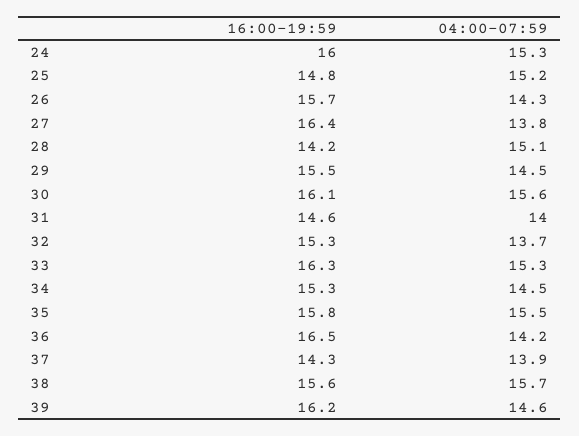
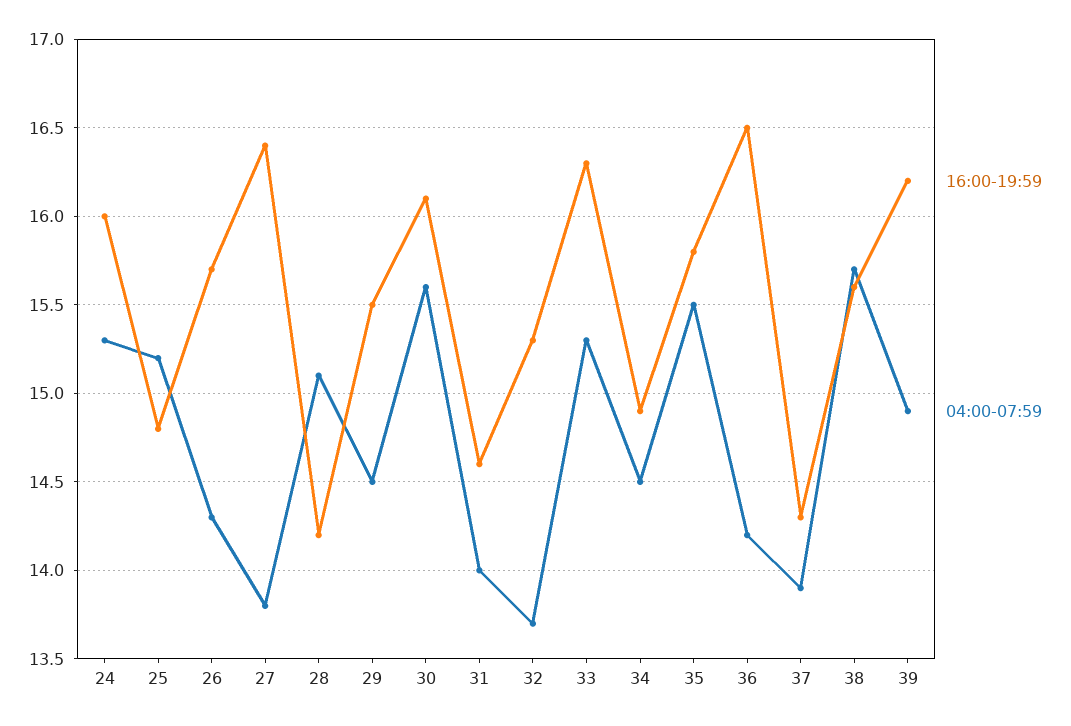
  {
    "16:00-19:59": {
      "24": 16,
      "25": 14.8,
      "26": 15.7,
      "27": 16.4,
      "28": 14.2,
      "29": 15.5,
      "30": 16.1,
      "31": 14.6,
      "32": 15.3,
      "33": 16.3,
-     "34": 15.3,
+     "34": 14.9,
      "35": 15.8,
      "36": 16.5,
      "37": 14.3,
      "38": 15.6,
      "39": 16.2
    },
    "04:00-07:59": {
      "24": 15.3,
      "25": 15.2,
      "26": 14.3,
      "27": 13.8,
      "28": 15.1,
      "29": 14.5,
      "30": 15.6,
      "31": 14,
      "32": 13.7,
      "33": 15.3,
      "34": 14.5,
      "35": 15.5,
      "36": 14.2,
      "37": 13.9,
      "38": 15.7,
-     "39": 14.6
+     "39": 14.9
    }
  }

